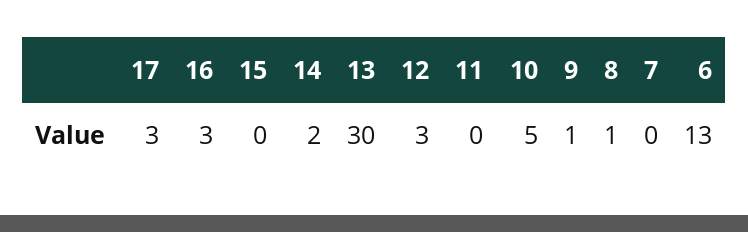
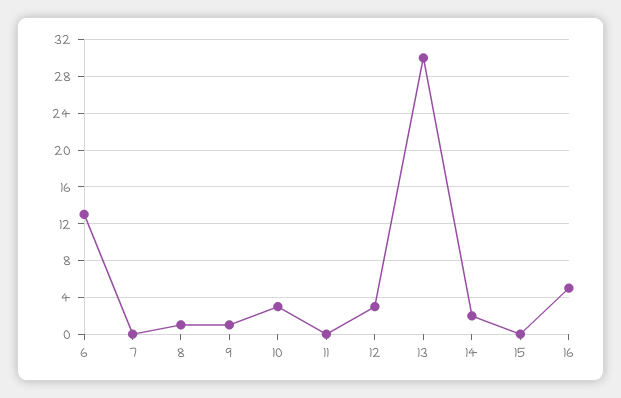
  {
-   "17": 3,
-   "16": 3,
+   "16": 5,
    "15": 0,
    "14": 2,
    "13": 30,
    "12": 3,
    "11": 0,
-   "10": 5,
+   "10": 3,
    "9": 1,
    "8": 1,
    "7": 0,
    "6": 13
  }

